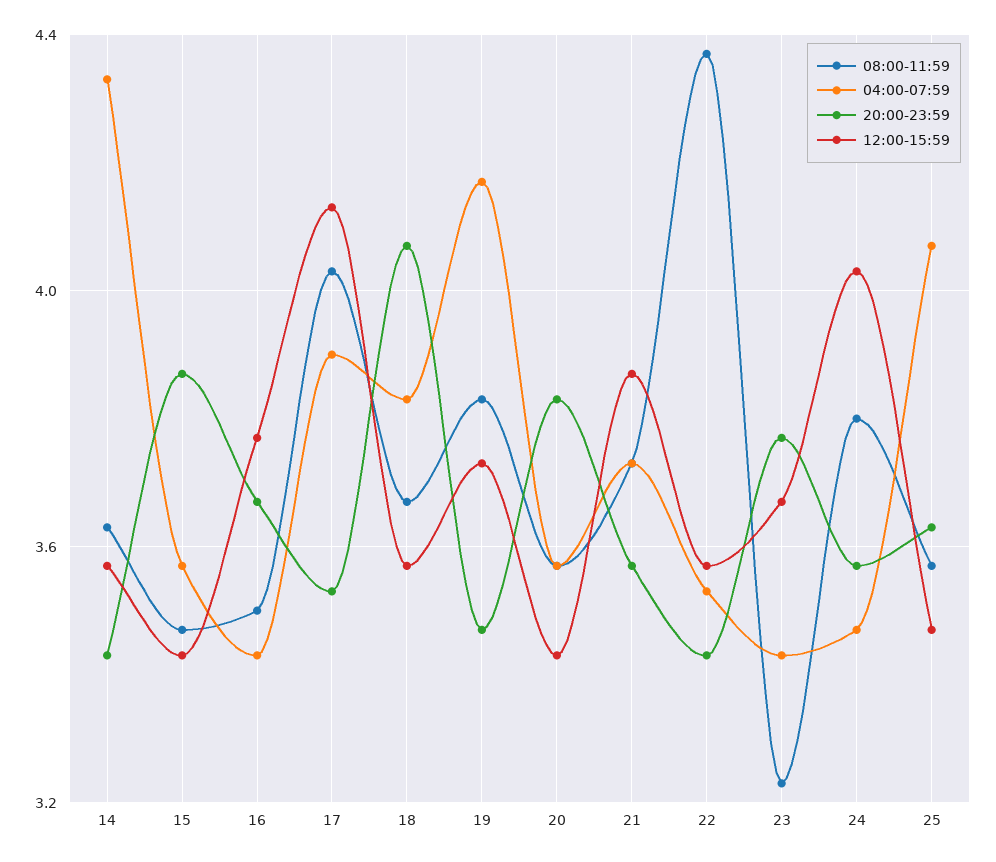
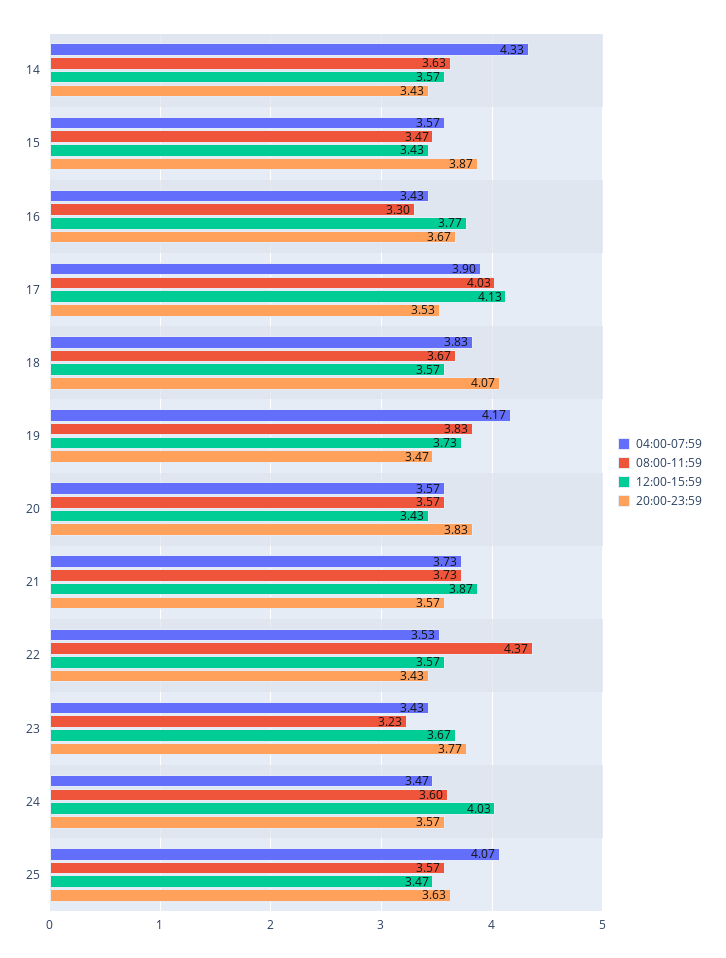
  {
    "08:00-11:59": {
      "14": 3.63,
      "15": 3.47,
-     "16": 3.5,
+     "16": 3.3,
      "17": 4.03,
      "18": 3.67,
      "19": 3.83,
      "20": 3.57,
      "21": 3.73,
      "22": 4.37,
      "23": 3.23,
-     "24": 3.8,
+     "24": 3.6,
      "25": 3.57
    },
    "04:00-07:59": {
      "14": 4.33,
      "15": 3.57,
      "16": 3.43,
      "17": 3.9,
      "18": 3.83,
      "19": 4.17,
      "20": 3.57,
      "21": 3.73,
      "22": 3.53,
      "23": 3.43,
      "24": 3.47,
      "25": 4.07
    },
    "20:00-23:59": {
      "14": 3.43,
      "15": 3.87,
      "16": 3.67,
      "17": 3.53,
      "18": 4.07,
      "19": 3.47,
      "20": 3.83,
      "21": 3.57,
      "22": 3.43,
      "23": 3.77,
      "24": 3.57,
      "25": 3.63
    },
    "12:00-15:59": {
      "14": 3.57,
      "15": 3.43,
      "16": 3.77,
      "17": 4.13,
      "18": 3.57,
      "19": 3.73,
      "20": 3.43,
      "21": 3.87,
      "22": 3.57,
      "23": 3.67,
      "24": 4.03,
      "25": 3.47
    }
  }

